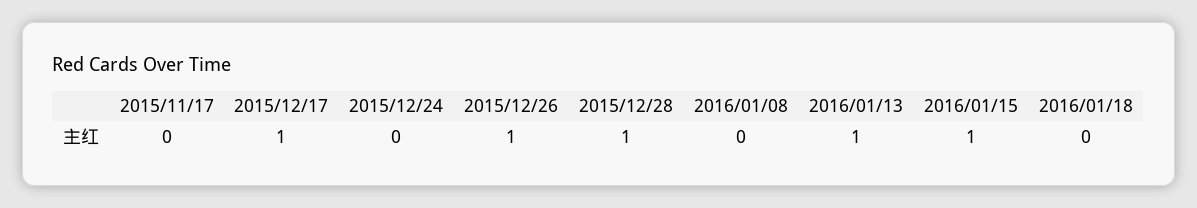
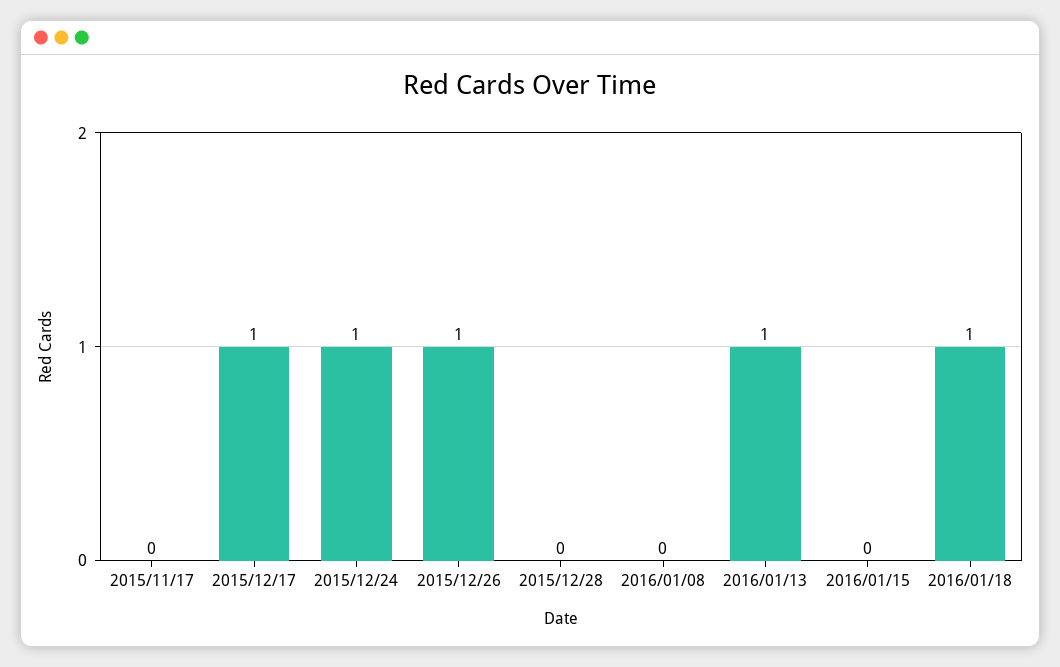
  {
    "2015/11/17": 0,
    "2015/12/17": 1,
-   "2015/12/24": 0,
+   "2015/12/24": 1,
    "2015/12/26": 1,
-   "2015/12/28": 1,
+   "2015/12/28": 0,
    "2016/01/08": 0,
    "2016/01/13": 1,
-   "2016/01/15": 1,
+   "2016/01/15": 0,
-   "2016/01/18": 0
+   "2016/01/18": 1
  }

